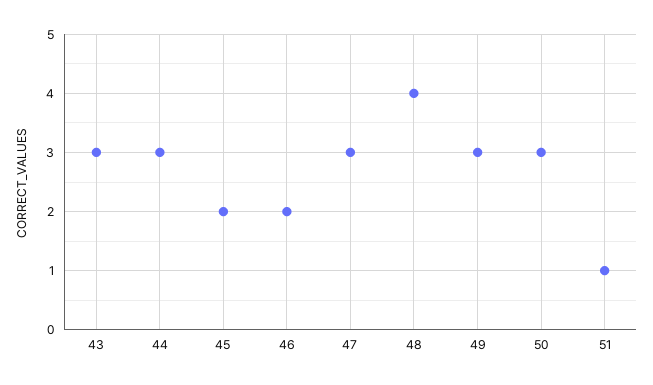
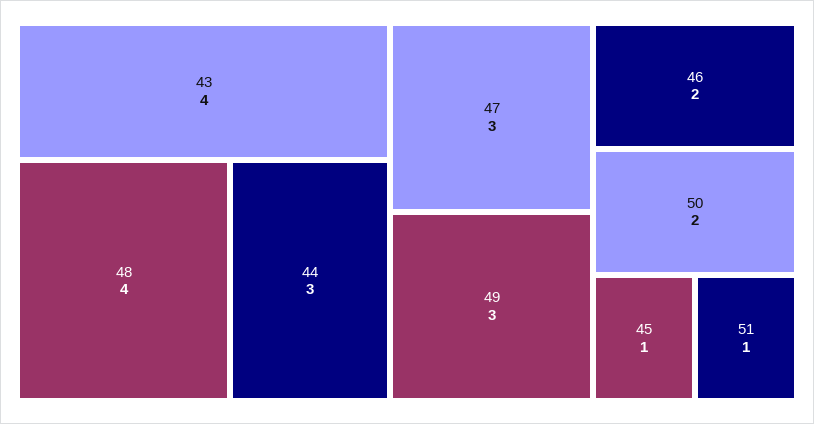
  {
-   "43": 3,
+   "43": 4,
    "44": 3,
-   "45": 2,
+   "45": 1,
    "46": 2,
    "47": 3,
    "48": 4,
    "49": 3,
-   "50": 3,
+   "50": 2,
    "51": 1
  }

